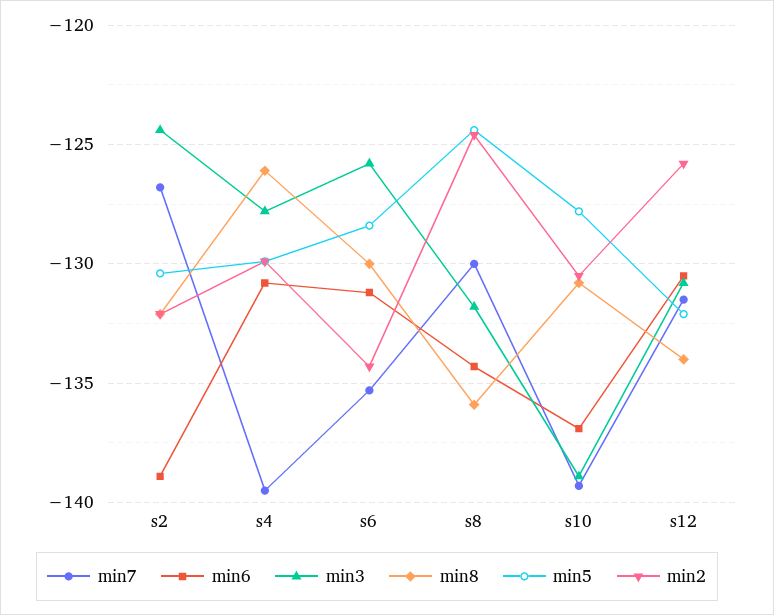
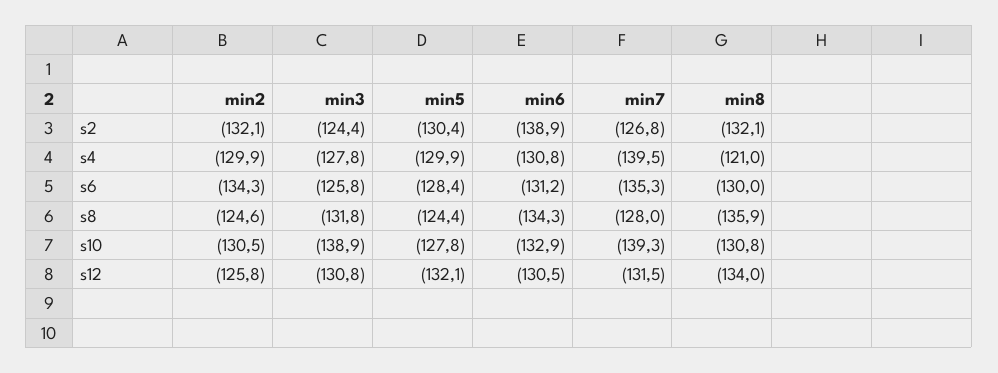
  {
    "min7": {
      "s2": -126.8,
      "s4": -139.5,
      "s6": -135.3,
-     "s8": -130,
+     "s8": -128,
      "s10": -139.3,
      "s12": -131.5
    },
    "min6": {
      "s2": -138.9,
      "s4": -130.8,
      "s6": -131.2,
      "s8": -134.3,
-     "s10": -137,
+     "s10": -132.9,
      "s12": -130.5
    },
    "min3": {
      "s2": -124.4,
      "s4": -127.8,
      "s6": -125.8,
      "s8": -131.8,
      "s10": -138.9,
      "s12": -130.8
    },
    "min8": {
      "s2": -132.1,
-     "s4": -126,
+     "s4": -121,
      "s6": -130,
      "s8": -135.9,
      "s10": -130.8,
      "s12": -134
    },
    "min5": {
      "s2": -130.4,
      "s4": -129.9,
      "s6": -128.4,
      "s8": -124.4,
      "s10": -127.8,
      "s12": -132.1
    },
    "min2": {
      "s2": -132.1,
      "s4": -129.9,
      "s6": -134.3,
      "s8": -124.6,
      "s10": -130.5,
      "s12": -125.8
    }
  }

